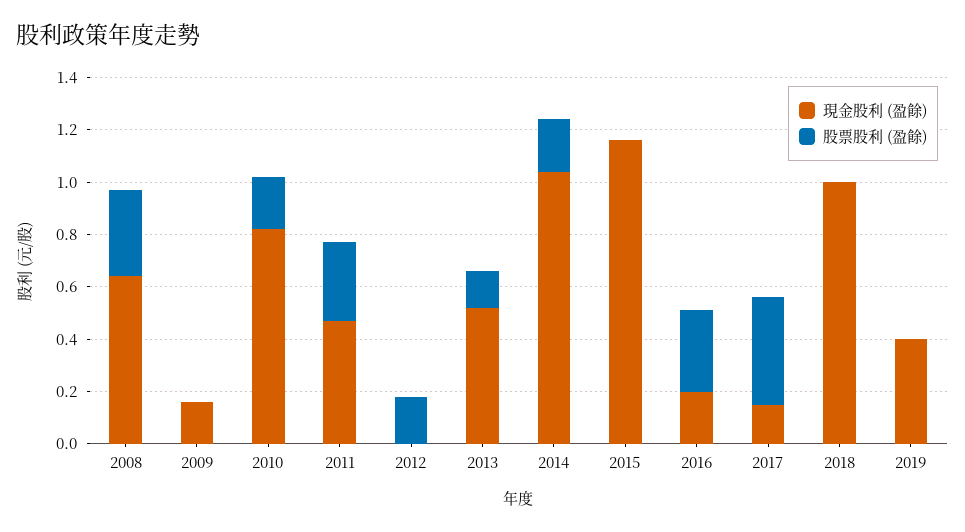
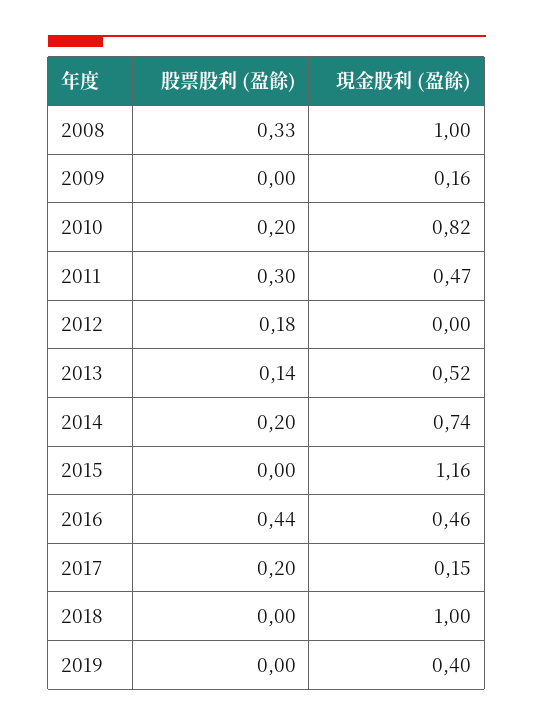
  {
    "現金股利 (盈餘)": {
-     "2008": 0.65,
+     "2008": 1,
      "2009": 0.16,
      "2010": 0.82,
      "2011": 0.47,
      "2012": 0,
      "2013": 0.52,
-     "2014": 1.05,
+     "2014": 0.74,
      "2015": 1.16,
-     "2016": 0.2,
+     "2016": 0.46,
      "2017": 0.15,
      "2018": 1,
      "2019": 0.4
    },
    "股票股利 (盈餘)": {
      "2008": 0.33,
      "2009": 0,
      "2010": 0.2,
      "2011": 0.3,
      "2012": 0.18,
      "2013": 0.14,
      "2014": 0.2,
      "2015": 0,
-     "2016": 0.3,
+     "2016": 0.44,
-     "2017": 0.4,
+     "2017": 0.2,
      "2018": 0,
      "2019": 0
    }
  }

